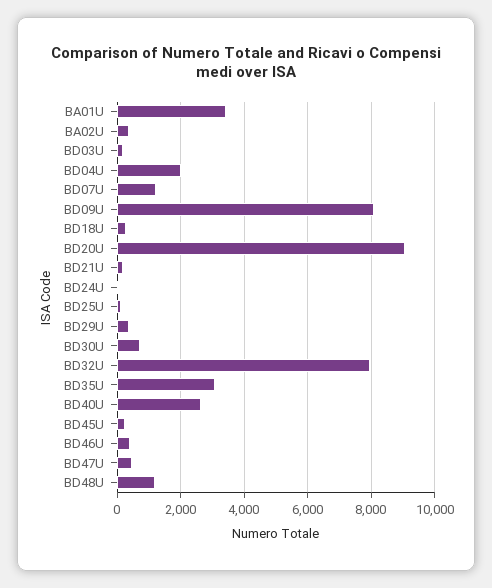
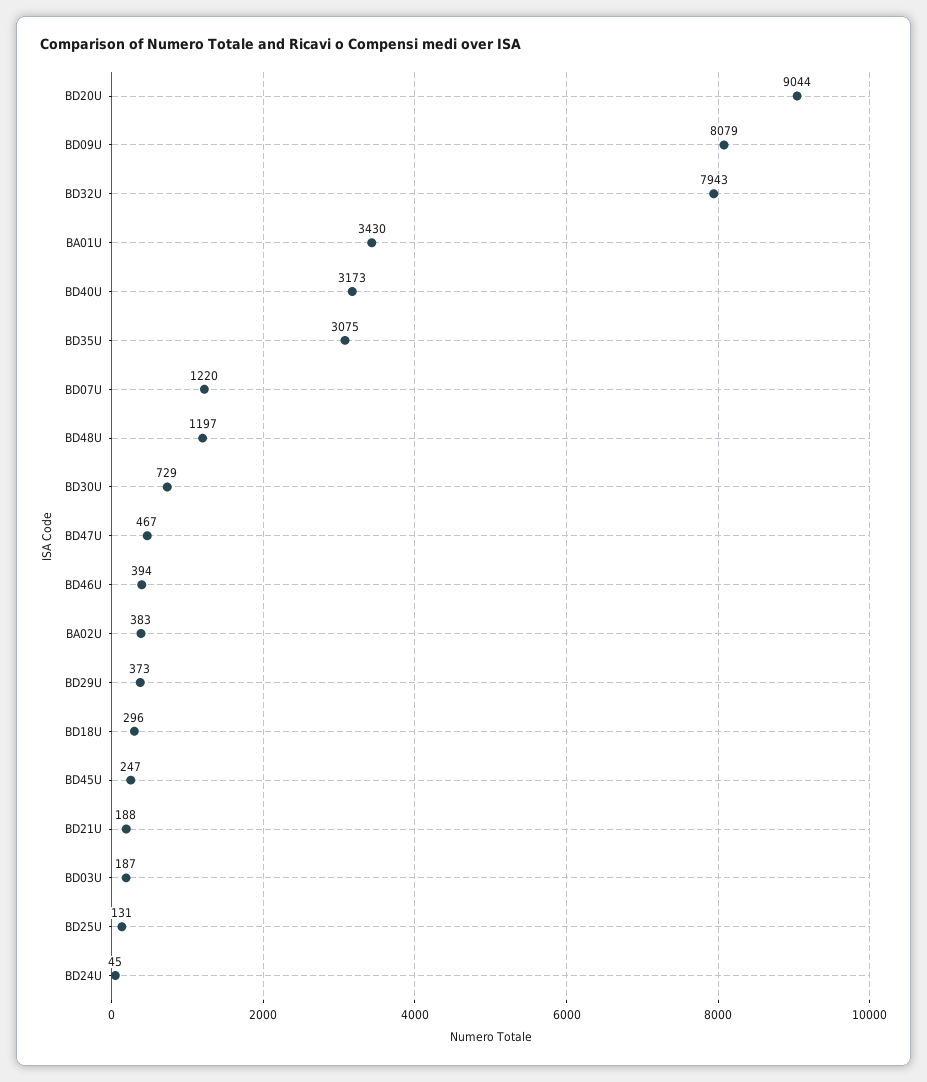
  {
    "BA01U": 3430,
    "BA02U": 383,
    "BD03U": 187,
-   "BD04U": 2000,
    "BD07U": 1220,
    "BD09U": 8079,
    "BD18U": 296,
    "BD20U": 9044,
    "BD21U": 188,
    "BD24U": 45,
    "BD25U": 131,
    "BD29U": 373,
    "BD30U": 729,
    "BD32U": 7943,
    "BD35U": 3075,
-   "BD40U": 2600,
+   "BD40U": 3173,
    "BD45U": 247,
    "BD46U": 394,
    "BD47U": 467,
    "BD48U": 1197
  }

